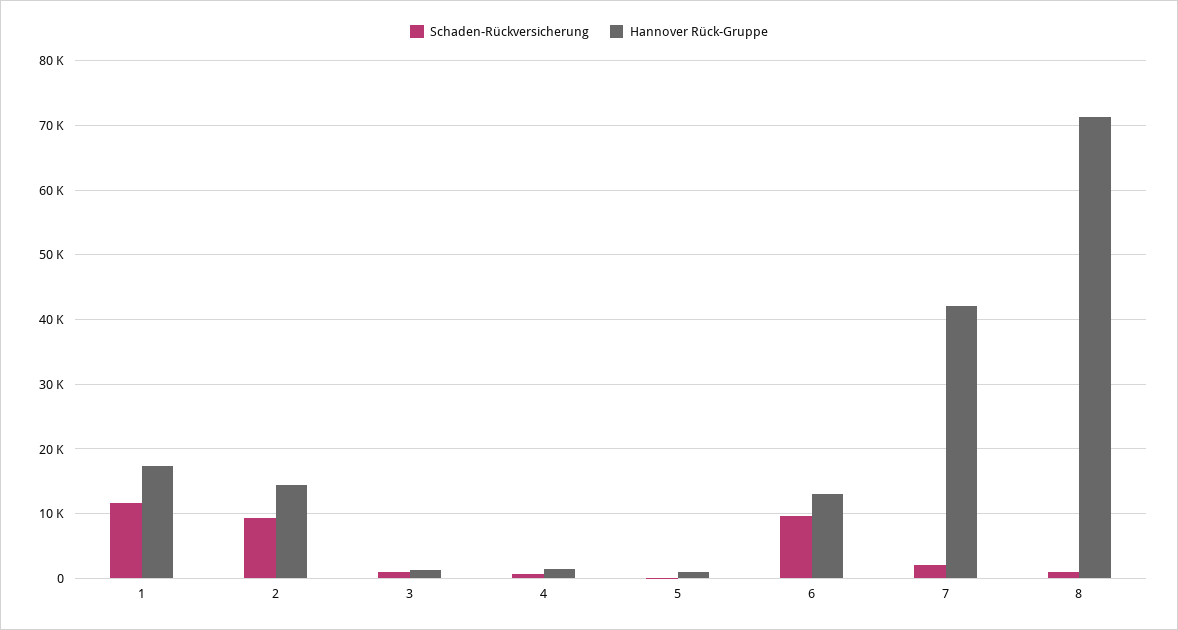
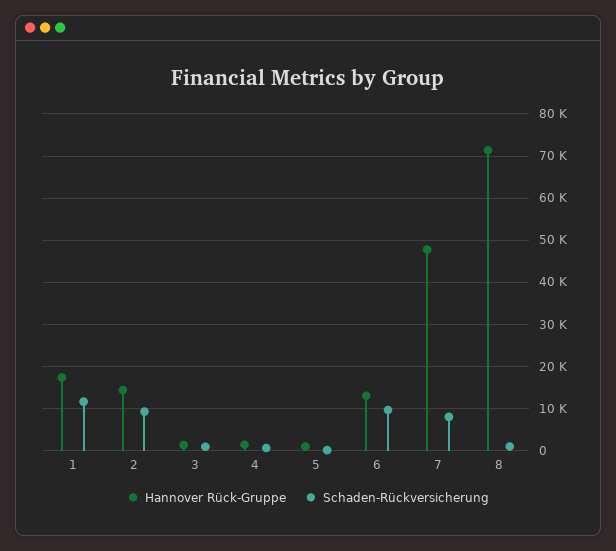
  {
    "Schaden-Rückversicherung": {
      "1": 12000,
      "2": 9000,
      "3": 1000,
      "4": 1000,
      "5": 0,
      "6": 10000,
-     "7": 2000,
+     "7": 8000,
      "8": 1000
    },
    "Hannover Rück-Gruppe": {
      "1": 17000,
      "2": 14000,
      "3": 1000,
      "4": 1000,
      "5": 1000,
      "6": 13000,
-     "7": 42000,
+     "7": 48000,
      "8": 71000
    }
  }

